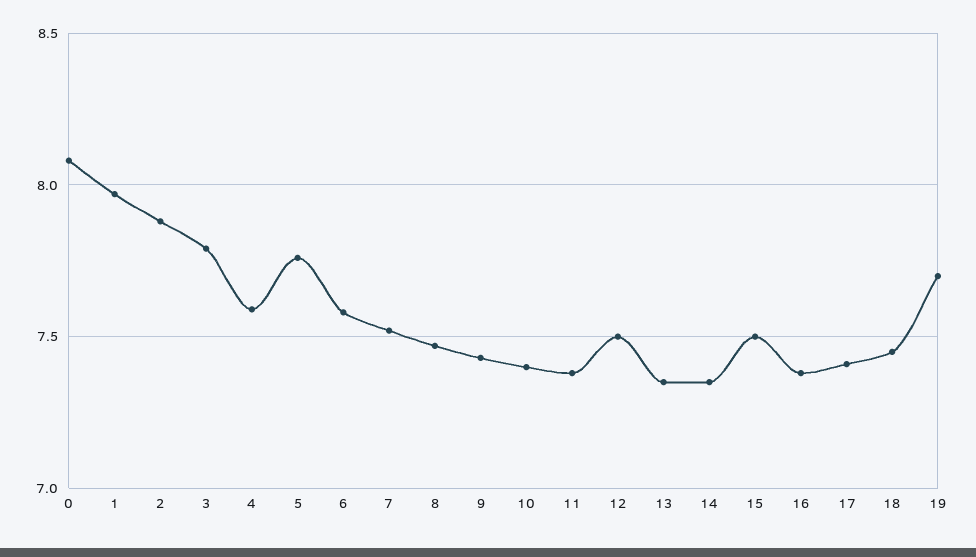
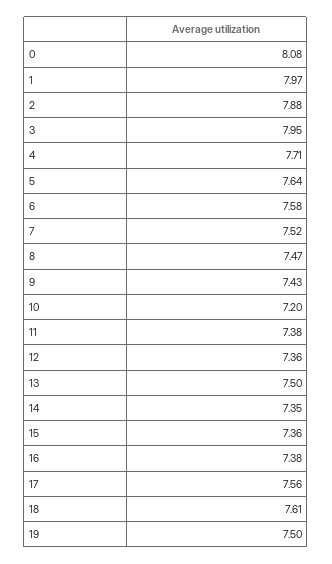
  {
    "0": 8.08,
    "1": 7.97,
    "2": 7.88,
-   "3": 7.8,
+   "3": 7.95,
-   "4": 7.6,
+   "4": 7.71,
-   "5": 7.75,
+   "5": 7.64,
    "6": 7.58,
    "7": 7.52,
    "8": 7.47,
    "9": 7.43,
-   "10": 7.4,
+   "10": 7.2,
    "11": 7.38,
-   "12": 7.5,
+   "12": 7.36,
-   "13": 7.35,
+   "13": 7.5,
    "14": 7.35,
-   "15": 7.5,
+   "15": 7.36,
    "16": 7.38,
-   "17": 7.4,
+   "17": 7.56,
-   "18": 7.45,
+   "18": 7.61,
-   "19": 7.7
+   "19": 7.5
  }

